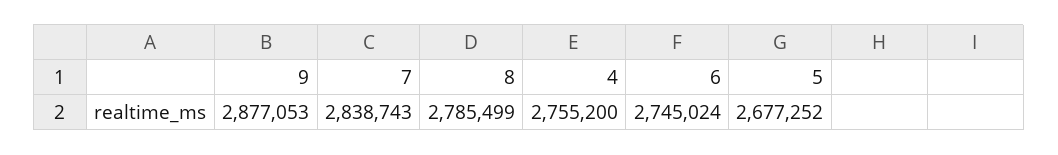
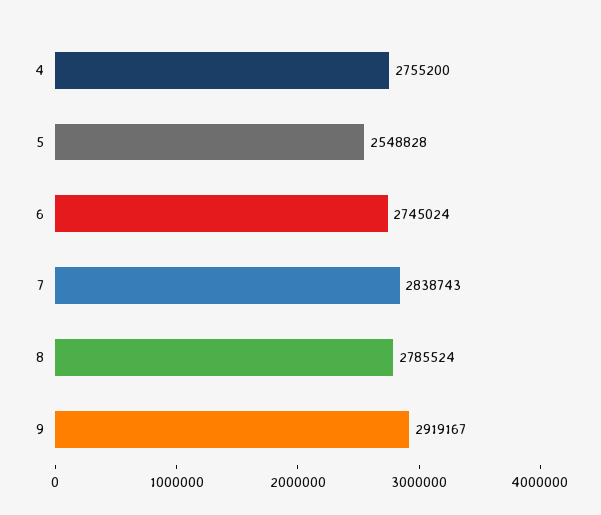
  {
-   "9": 2877053,
+   "9": 2919167,
    "7": 2838743,
-   "8": 2785499,
+   "8": 2785524,
    "4": 2755200,
    "6": 2745024,
-   "5": 2677252
+   "5": 2548828
  }

